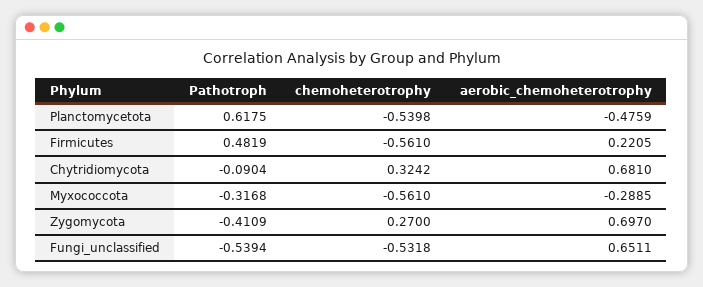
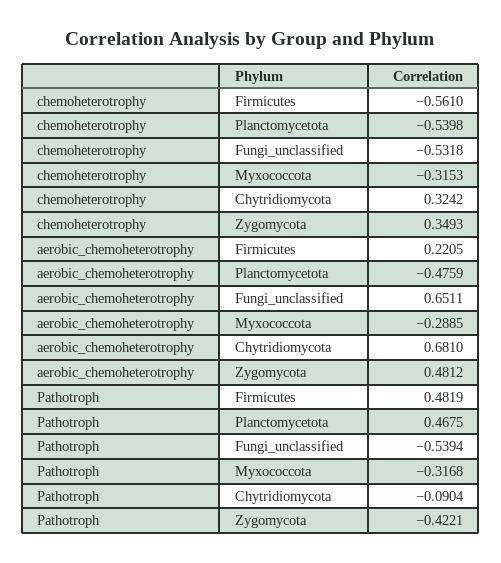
  {
    "Pathotroph": {
-     "Planctomycetota": 0.6175,
+     "Planctomycetota": 0.4675,
      "Firmicutes": 0.4819,
      "Chytridiomycota": -0.0904,
      "Myxococcota": -0.3168,
-     "Zygomycota": -0.4109,
+     "Zygomycota": -0.4221,
      "Fungi_unclassified": -0.5394
    },
    "chemoheterotrophy": {
      "Planctomycetota": -0.5398,
      "Firmicutes": -0.561,
      "Chytridiomycota": 0.3242,
-     "Myxococcota": -0.561,
+     "Myxococcota": -0.3153,
-     "Zygomycota": 0.27,
+     "Zygomycota": 0.3493,
      "Fungi_unclassified": -0.5318
    },
    "aerobic_chemoheterotrophy": {
      "Planctomycetota": -0.4759,
      "Firmicutes": 0.2205,
      "Chytridiomycota": 0.681,
      "Myxococcota": -0.2885,
-     "Zygomycota": 0.697,
+     "Zygomycota": 0.4812,
      "Fungi_unclassified": 0.6511
    }
  }

